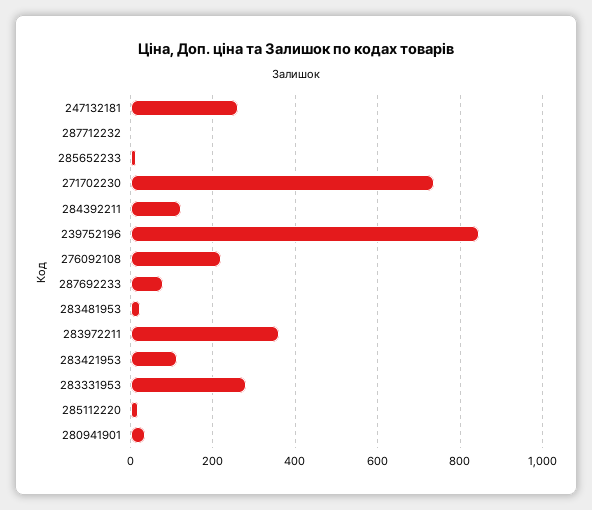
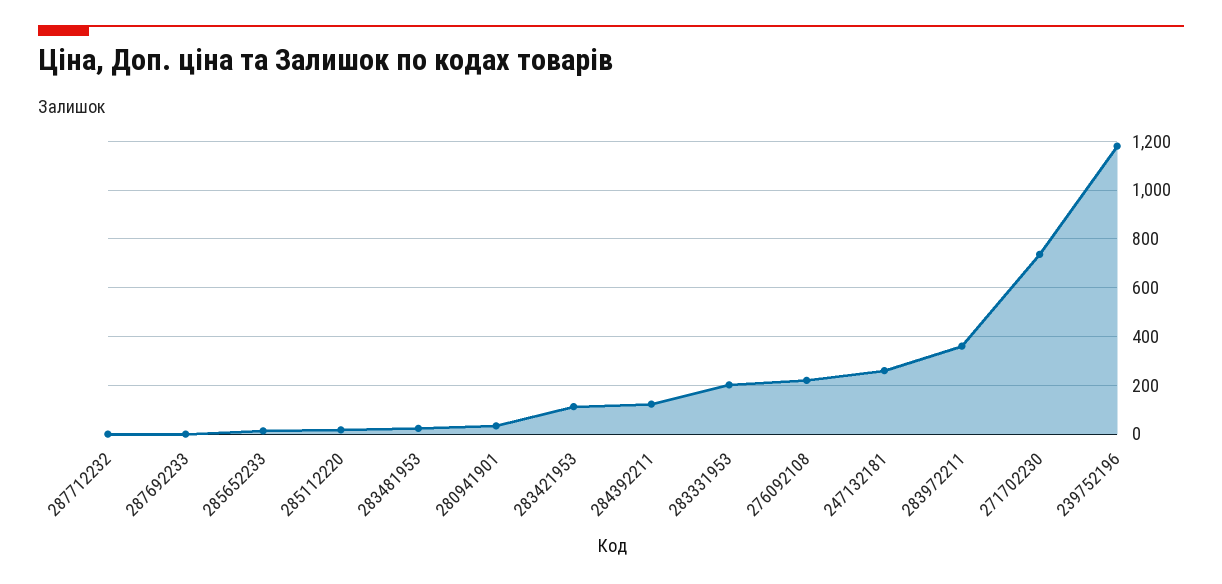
  {
    "247132181": 260,
    "287712232": 0,
    "285652233": 20,
    "271702230": 740,
    "284392211": 120,
-   "239752196": 840,
+   "239752196": 1175,
    "276092108": 220,
-   "287692233": 80,
+   "287692233": 0,
    "283481953": 20,
    "283972211": 360,
    "283421953": 120,
-   "283331953": 280,
+   "283331953": 200,
    "285112220": 20,
    "280941901": 40
  }

